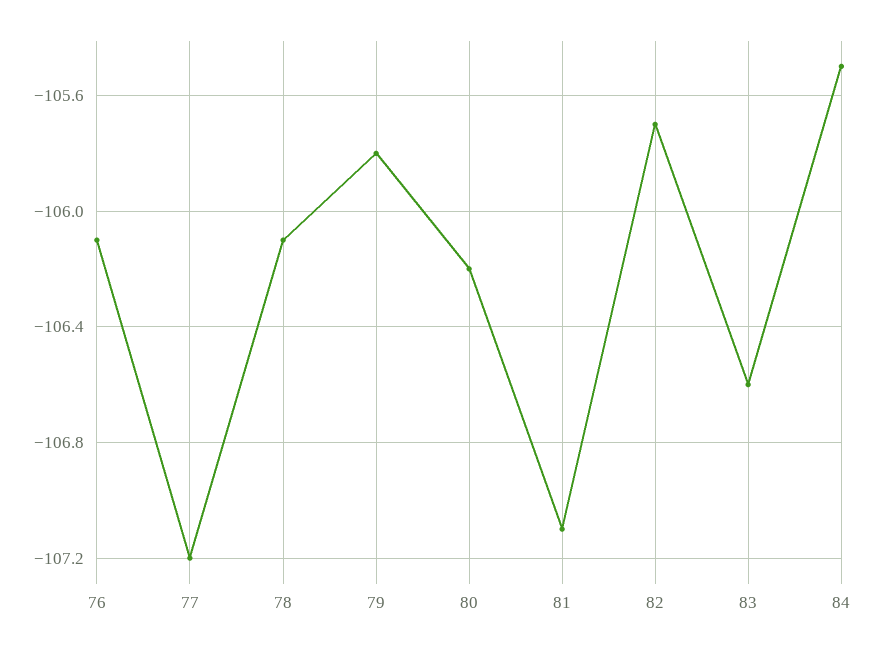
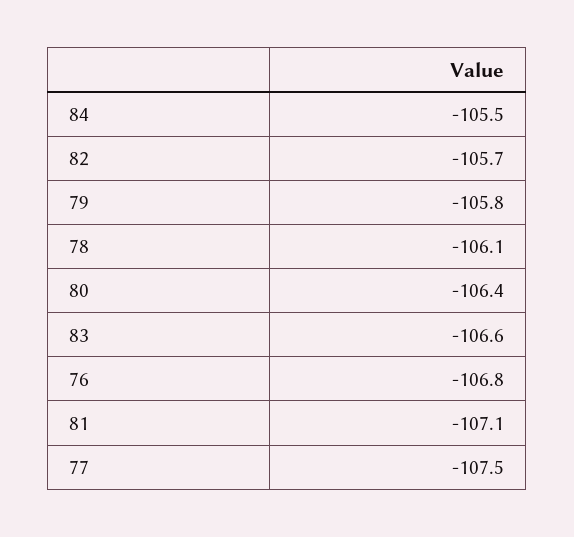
  {
-   "76": -106.1,
+   "76": -106.8,
-   "77": -107.2,
+   "77": -107.5,
    "78": -106.1,
    "79": -105.8,
-   "80": -106.2,
+   "80": -106.4,
    "81": -107.1,
    "82": -105.7,
    "83": -106.6,
    "84": -105.5
  }

